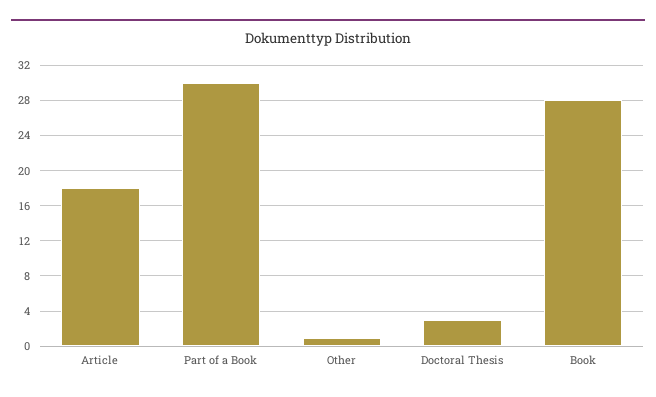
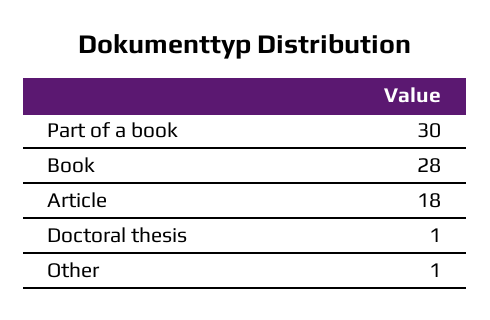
  {
    "Article": 18,
    "Part of a Book": 30,
    "Other": 1,
-   "Doctoral Thesis": 3,
+   "Doctoral Thesis": 1,
    "Book": 28
  }

